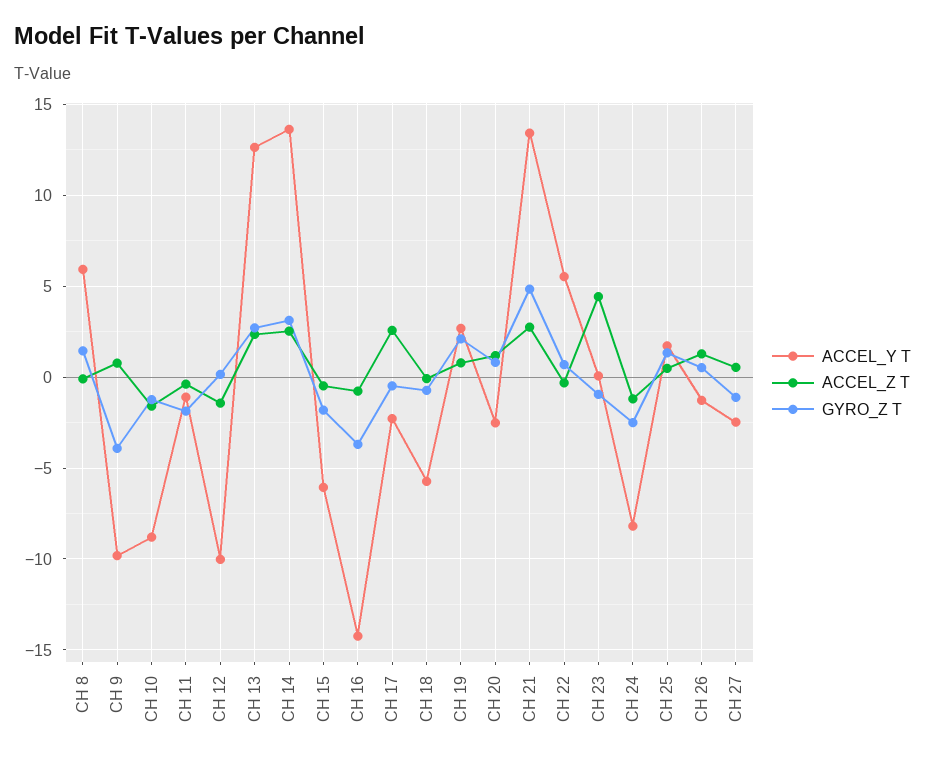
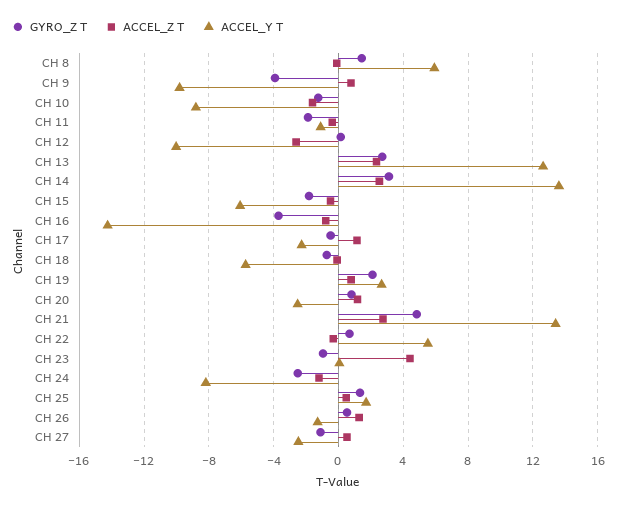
  {
    "ACCEL_Y T": {
      "CH 8": 6,
      "CH 9": -10,
      "CH 10": -9,
      "CH 11": -1,
      "CH 12": -10,
      "CH 13": 12.5,
      "CH 14": 13.5,
      "CH 15": -6,
      "CH 16": -14,
      "CH 17": -2.5,
      "CH 18": -5.5,
      "CH 19": 2.5,
      "CH 20": -2.5,
      "CH 21": 13.5,
      "CH 22": 5.5,
      "CH 23": 0,
      "CH 24": -8,
      "CH 25": 1.5,
      "CH 26": -1.5,
      "CH 27": -2.5
    },
    "ACCEL_Z T": {
      "CH 8": 0,
      "CH 9": 1,
      "CH 10": -1.5,
      "CH 11": -0.5,
-     "CH 12": -1.5,
+     "CH 12": -2.5,
      "CH 13": 2.5,
      "CH 14": 2.5,
      "CH 15": -0.5,
      "CH 16": -1,
-     "CH 17": 2.5,
+     "CH 17": 1,
      "CH 18": 0,
      "CH 19": 1,
      "CH 20": 1,
      "CH 21": 2.5,
      "CH 22": -0.5,
      "CH 23": 4.5,
      "CH 24": -1,
      "CH 25": 0.5,
      "CH 26": 1.5,
      "CH 27": 0.5
    },
    "GYRO_Z T": {
      "CH 8": 1.5,
      "CH 9": -4,
      "CH 10": -1,
      "CH 11": -2,
      "CH 12": 0,
      "CH 13": 2.5,
      "CH 14": 3,
      "CH 15": -2,
      "CH 16": -3.5,
      "CH 17": -0.5,
      "CH 18": -0.5,
      "CH 19": 2,
      "CH 20": 1,
      "CH 21": 5,
      "CH 22": 0.5,
      "CH 23": -1,
      "CH 24": -2.5,
      "CH 25": 1.5,
      "CH 26": 0.5,
      "CH 27": -1
    }
  }

